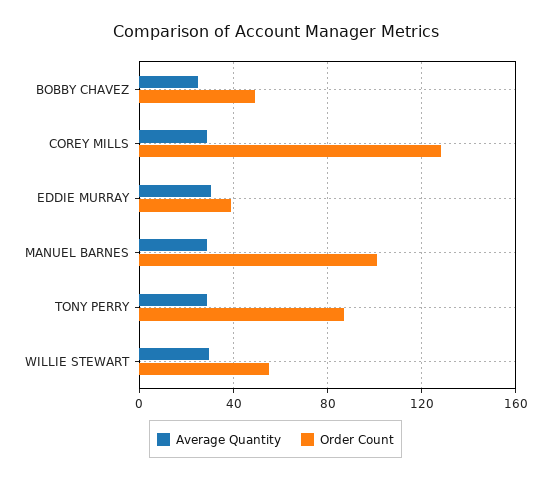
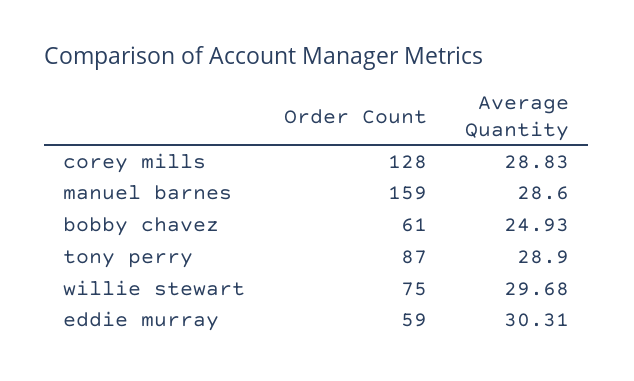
  {
    "Average Quantity": {
      "BOBBY CHAVEZ": 24.93,
      "COREY MILLS": 28.83,
      "EDDIE MURRAY": 30.31,
      "MANUEL BARNES": 28.6,
      "TONY PERRY": 28.9,
      "WILLIE STEWART": 29.68
    },
    "Order Count": {
-     "BOBBY CHAVEZ": 50,
+     "BOBBY CHAVEZ": 61,
      "COREY MILLS": 128,
-     "EDDIE MURRAY": 40,
+     "EDDIE MURRAY": 59,
-     "MANUEL BARNES": 100,
+     "MANUEL BARNES": 159,
      "TONY PERRY": 87,
-     "WILLIE STEWART": 55
+     "WILLIE STEWART": 75
    }
  }

